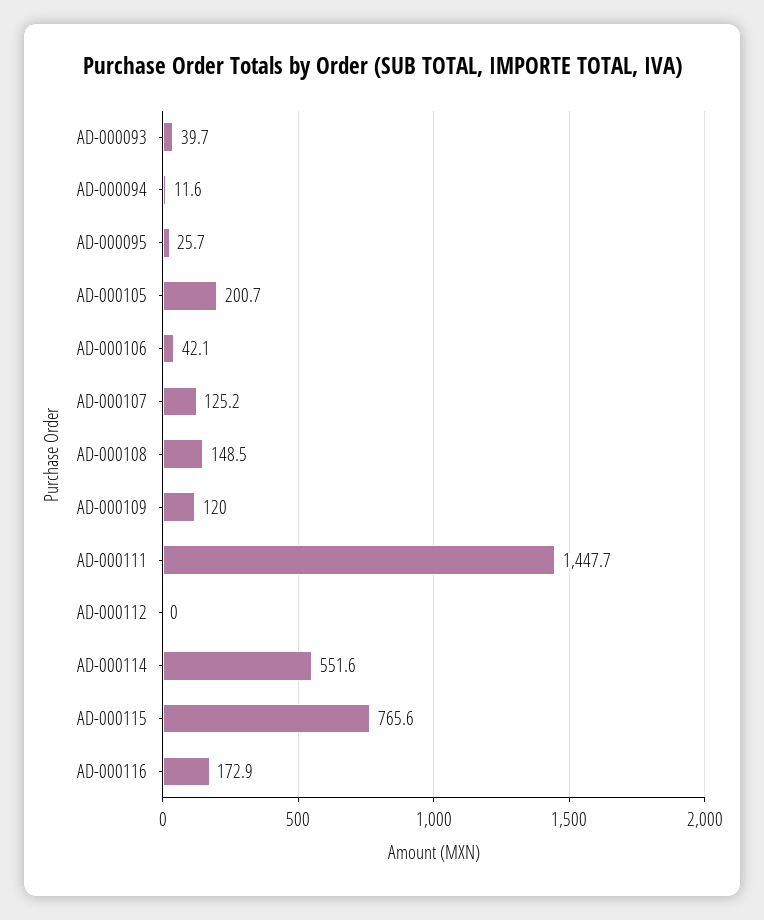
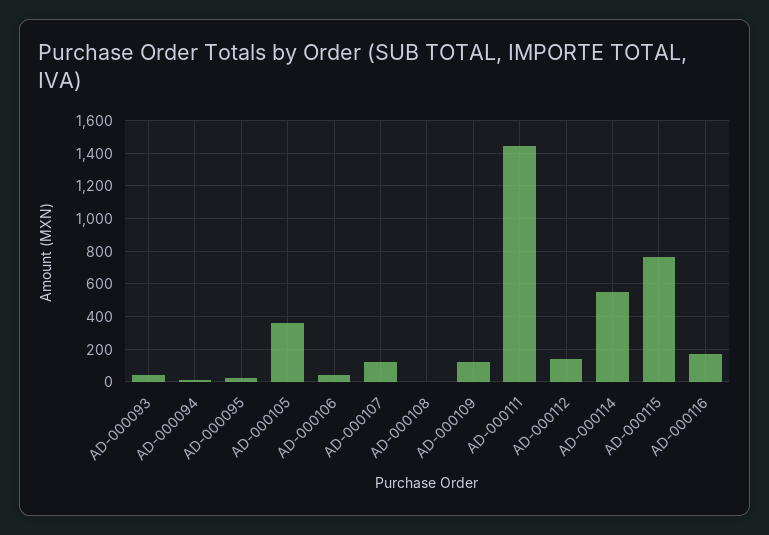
  {
    "AD-000093": 39.7,
    "AD-000094": 11.6,
    "AD-000095": 25.7,
-   "AD-000105": 200.7,
+   "AD-000105": 350,
    "AD-000106": 42.1,
    "AD-000107": 125.2,
-   "AD-000108": 148.5,
+   "AD-000108": 0,
    "AD-000109": 120,
    "AD-000111": 1447.7,
-   "AD-000112": 0,
+   "AD-000112": 150,
    "AD-000114": 551.6,
    "AD-000115": 765.6,
    "AD-000116": 172.9
  }

